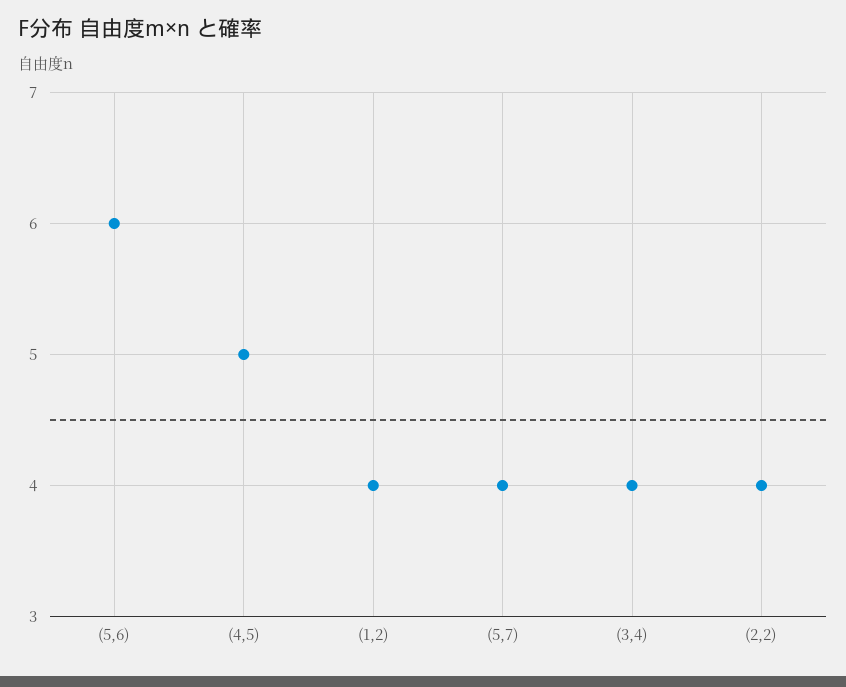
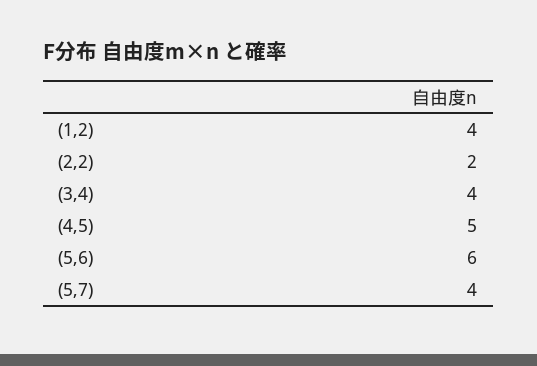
  {
    "(5,6)": 6,
    "(4,5)": 5,
    "(1,2)": 4,
    "(5,7)": 4,
    "(3,4)": 4,
-   "(2,2)": 4
+   "(2,2)": 2
  }

